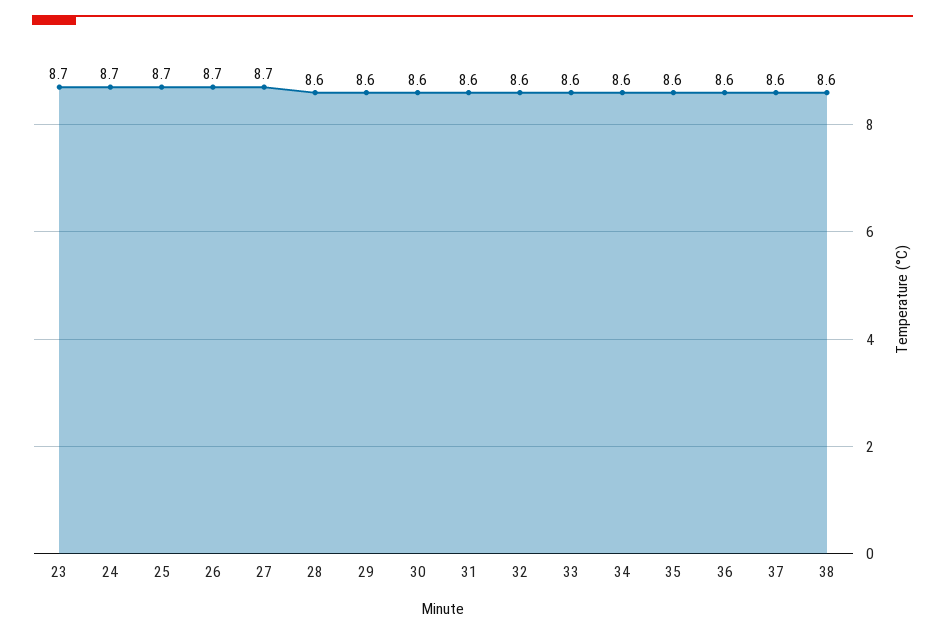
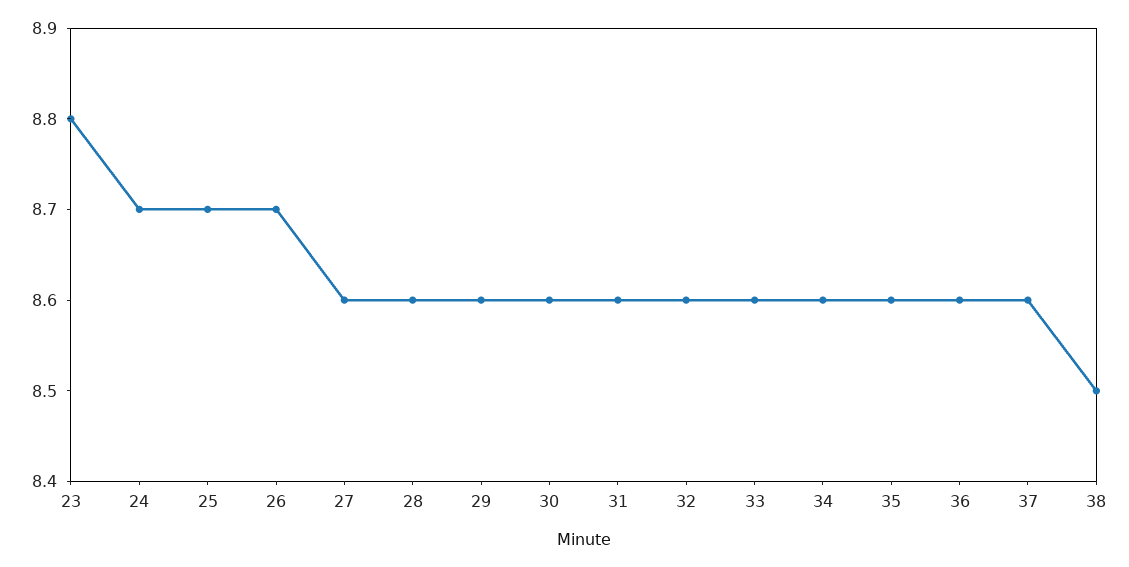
  {
-   "23": 8.7,
+   "23": 8.8,
    "24": 8.7,
    "25": 8.7,
    "26": 8.7,
-   "27": 8.7,
+   "27": 8.6,
    "28": 8.6,
    "29": 8.6,
    "30": 8.6,
    "31": 8.6,
    "32": 8.6,
    "33": 8.6,
    "34": 8.6,
    "35": 8.6,
    "36": 8.6,
    "37": 8.6,
-   "38": 8.6
+   "38": 8.5
  }

